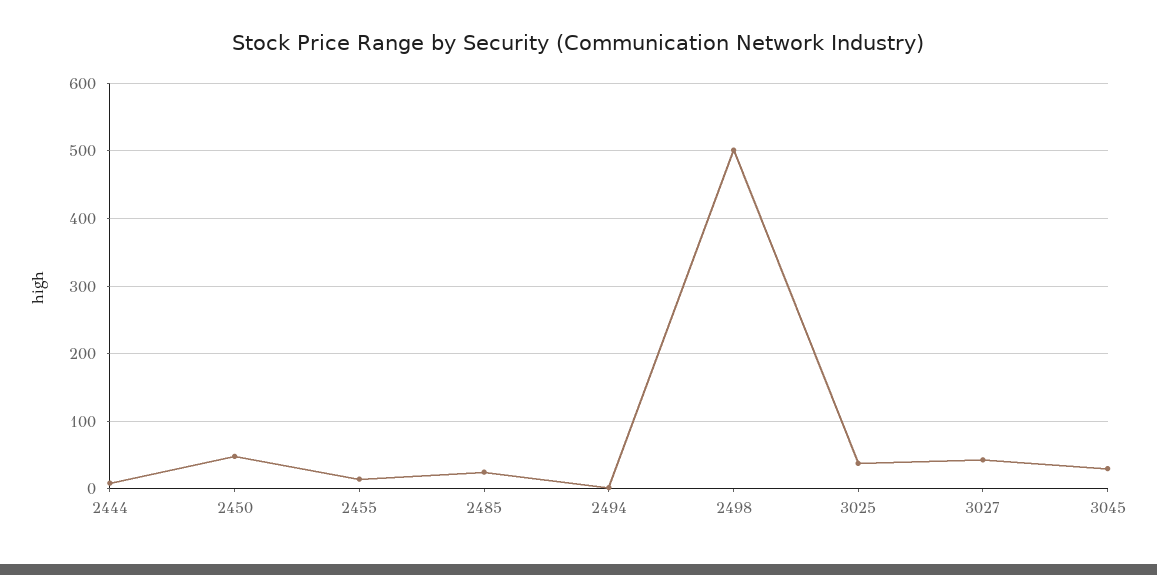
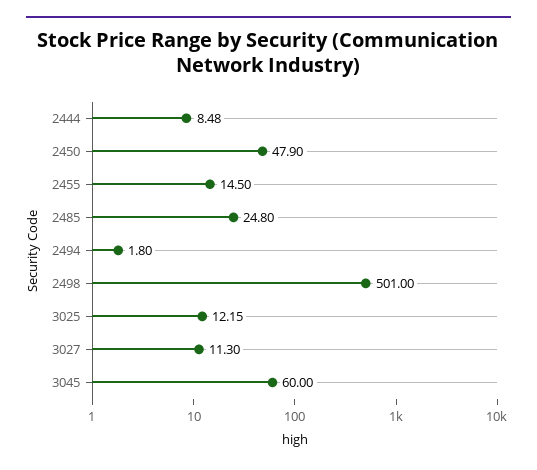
  {
    "2444": 8.48,
    "2450": 47.9,
    "2455": 14.5,
    "2485": 24.8,
    "2494": 1.8,
    "2498": 501,
-   "3025": 40,
+   "3025": 12.15,
-   "3027": 40,
+   "3027": 11.3,
-   "3045": 30
+   "3045": 60
  }

